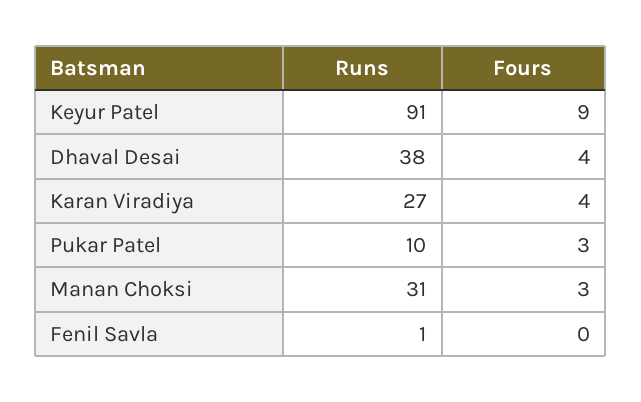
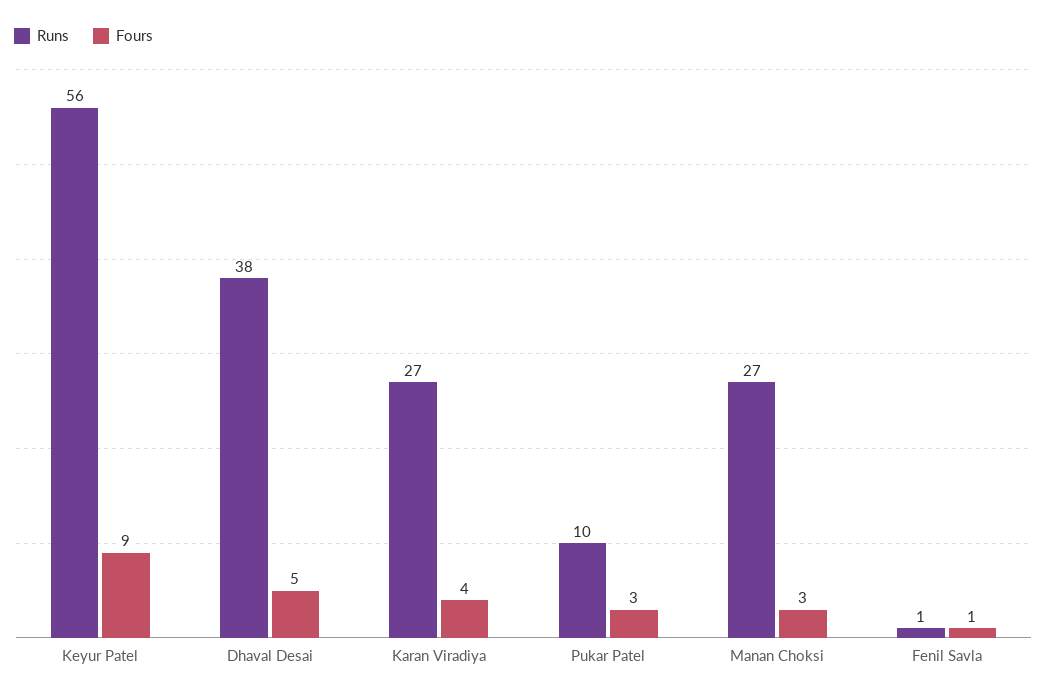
  {
    "Runs": {
-     "Keyur Patel": 91,
+     "Keyur Patel": 56,
      "Dhaval Desai": 38,
      "Karan Viradiya": 27,
      "Pukar Patel": 10,
-     "Manan Choksi": 31,
+     "Manan Choksi": 27,
      "Fenil Savla": 1
    },
    "Fours": {
      "Keyur Patel": 9,
-     "Dhaval Desai": 4,
+     "Dhaval Desai": 5,
      "Karan Viradiya": 4,
      "Pukar Patel": 3,
      "Manan Choksi": 3,
-     "Fenil Savla": 0
+     "Fenil Savla": 1
    }
  }

